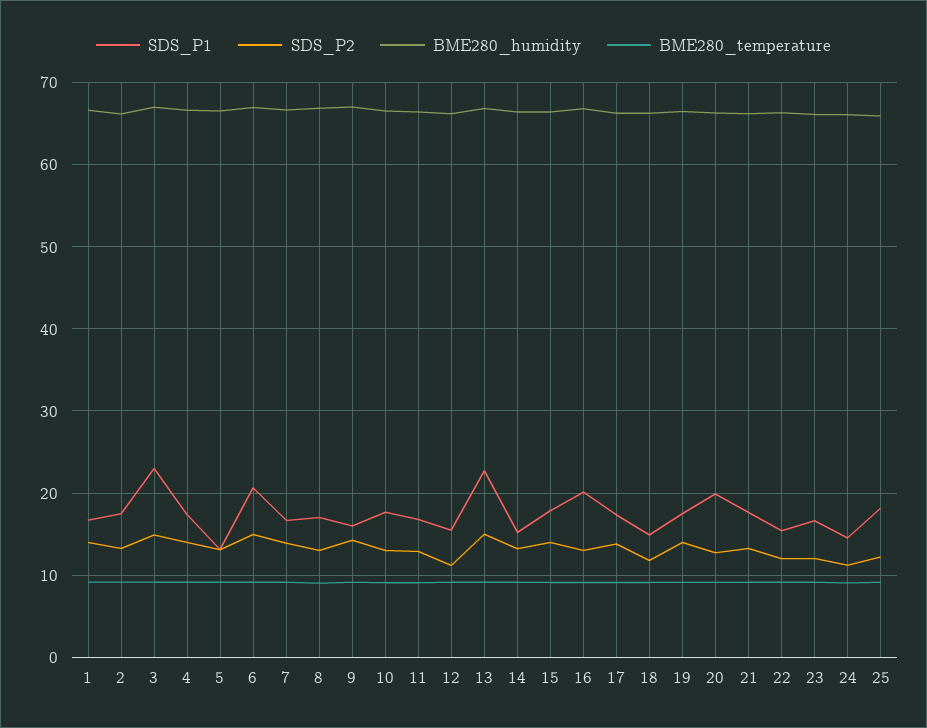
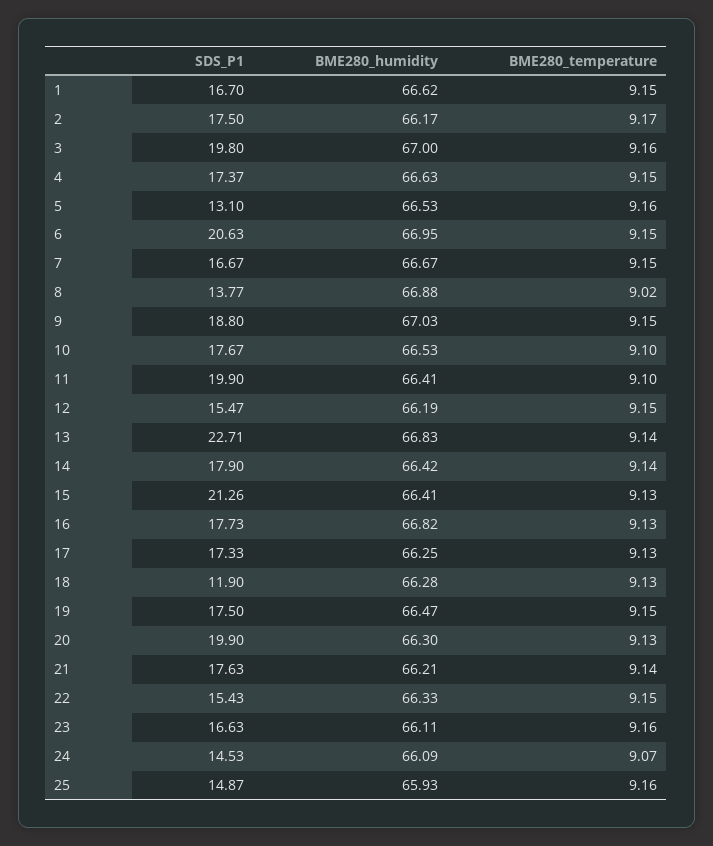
  {
    "SDS_P1": {
      "1": 16.7,
      "2": 17.5,
-     "3": 23,
+     "3": 19.8,
      "4": 17.37,
      "5": 13.1,
      "6": 20.63,
      "7": 16.67,
-     "8": 17,
+     "8": 13.77,
-     "9": 16,
+     "9": 18.8,
      "10": 17.67,
-     "11": 17,
+     "11": 19.9,
      "12": 15.47,
      "13": 22.71,
-     "14": 15,
+     "14": 17.9,
-     "15": 18,
+     "15": 21.26,
-     "16": 20,
+     "16": 17.73,
      "17": 17.33,
-     "18": 15,
+     "18": 11.9,
      "19": 17.5,
      "20": 19.9,
      "21": 17.63,
      "22": 15.43,
      "23": 16.63,
      "24": 14.53,
-     "25": 18
+     "25": 14.87
    },
-   "SDS_P2": {
-     "1": 14,
-     "2": 13,
-     "3": 15,
-     "4": 14,
-     "5": 13,
-     "6": 15,
-     "7": 14,
-     "8": 13,
-     "9": 14,
-     "10": 13,
-     "11": 13,
-     "12": 11,
-     "13": 15,
-     "14": 13,
-     "15": 14,
-     "16": 13,
-     "17": 14,
-     "18": 12,
-     "19": 14,
-     "20": 13,
-     "21": 13,
-     "22": 12,
-     "23": 12,
-     "24": 11,
-     "25": 12
-   },
    "BME280_humidity": {
      "1": 66.62,
      "2": 66.17,
      "3": 67,
      "4": 66.63,
      "5": 66.53,
      "6": 66.95,
      "7": 66.67,
      "8": 66.88,
      "9": 67.03,
      "10": 66.53,
      "11": 66.41,
      "12": 66.19,
      "13": 66.83,
      "14": 66.42,
      "15": 66.41,
      "16": 66.82,
      "17": 66.25,
      "18": 66.28,
      "19": 66.47,
      "20": 66.3,
      "21": 66.21,
      "22": 66.33,
      "23": 66.11,
      "24": 66.09,
      "25": 65.93
    },
    "BME280_temperature": {
      "1": 9.15,
      "2": 9.17,
      "3": 9.16,
      "4": 9.15,
      "5": 9.16,
      "6": 9.15,
      "7": 9.15,
      "8": 9.02,
      "9": 9.15,
      "10": 9.1,
      "11": 9.1,
      "12": 9.15,
      "13": 9.14,
      "14": 9.14,
      "15": 9.13,
      "16": 9.13,
      "17": 9.13,
      "18": 9.13,
      "19": 9.15,
      "20": 9.13,
      "21": 9.14,
      "22": 9.15,
      "23": 9.16,
      "24": 9.07,
      "25": 9.16
    }
  }

